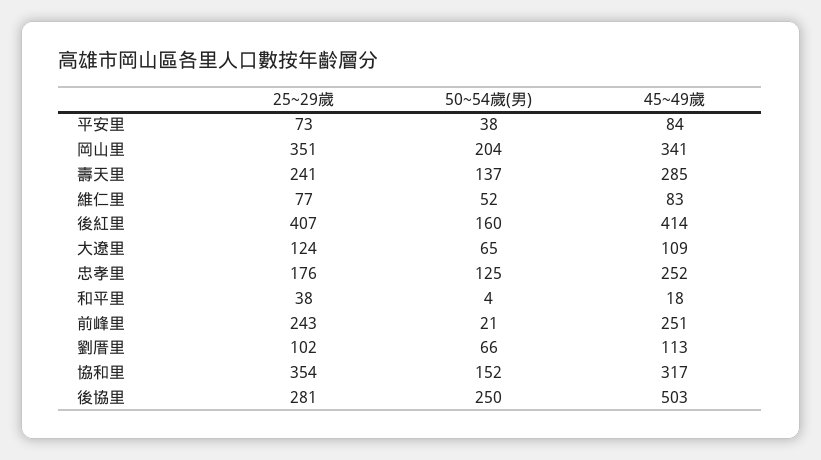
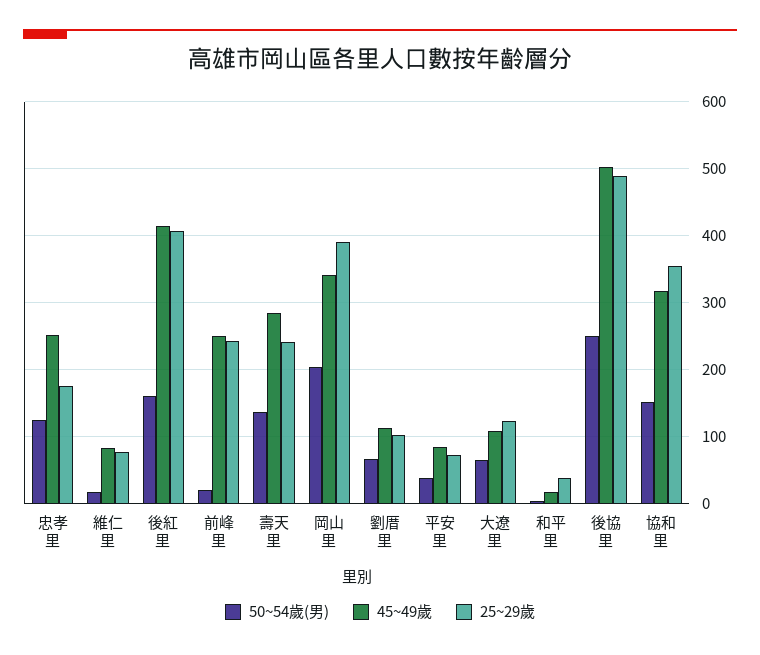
  {
    "25~29歲": {
      "平安里": 73,
-     "岡山里": 351,
+     "岡山里": 390,
      "壽天里": 241,
      "維仁里": 77,
      "後紅里": 407,
      "大遼里": 124,
      "忠孝里": 176,
      "和平里": 38,
      "前峰里": 243,
      "劉厝里": 102,
      "協和里": 354,
-     "後協里": 281
+     "後協里": 490
    },
    "50~54歲(男)": {
      "平安里": 38,
      "岡山里": 204,
      "壽天里": 137,
-     "維仁里": 52,
+     "維仁里": 20,
      "後紅里": 160,
      "大遼里": 65,
      "忠孝里": 125,
      "和平里": 4,
      "前峰里": 21,
      "劉厝里": 66,
      "協和里": 152,
      "後協里": 250
    },
    "45~49歲": {
      "平安里": 84,
      "岡山里": 341,
      "壽天里": 285,
      "維仁里": 83,
      "後紅里": 414,
      "大遼里": 109,
      "忠孝里": 252,
      "和平里": 18,
      "前峰里": 251,
      "劉厝里": 113,
      "協和里": 317,
      "後協里": 503
    }
  }

